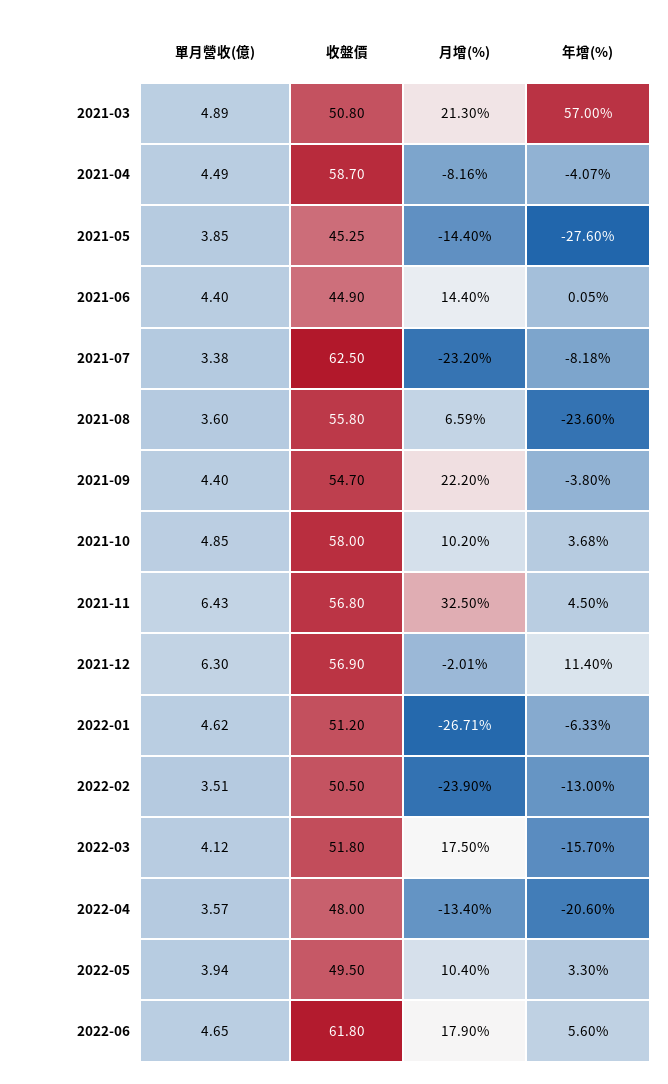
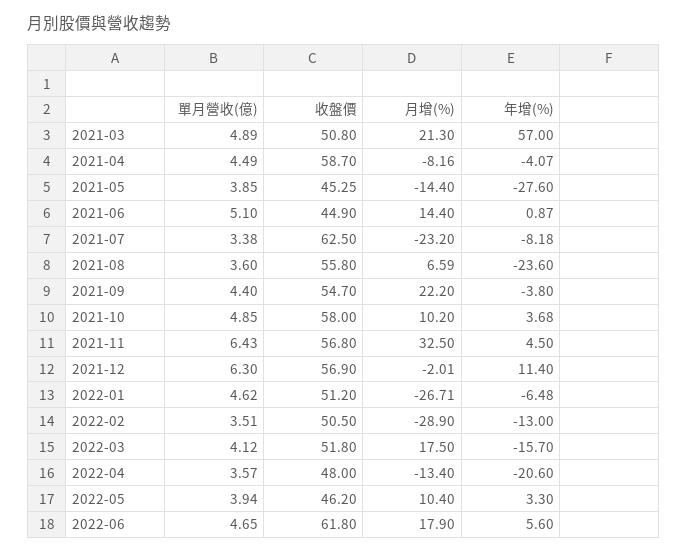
  {
    "單月營收(億)": {
      "2021-03": 4.89,
      "2021-04": 4.49,
      "2021-05": 3.85,
-     "2021-06": 4.4,
+     "2021-06": 5.1,
      "2021-07": 3.38,
      "2021-08": 3.6,
      "2021-09": 4.4,
      "2021-10": 4.85,
      "2021-11": 6.43,
      "2021-12": 6.3,
      "2022-01": 4.62,
      "2022-02": 3.51,
      "2022-03": 4.12,
      "2022-04": 3.57,
      "2022-05": 3.94,
      "2022-06": 4.65
    },
    "收盤價": {
      "2021-03": 50.8,
      "2021-04": 58.7,
      "2021-05": 45.25,
      "2021-06": 44.9,
      "2021-07": 62.5,
      "2021-08": 55.8,
      "2021-09": 54.7,
      "2021-10": 58,
      "2021-11": 56.8,
      "2021-12": 56.9,
      "2022-01": 51.2,
      "2022-02": 50.5,
      "2022-03": 51.8,
      "2022-04": 48,
-     "2022-05": 49.5,
+     "2022-05": 46.2,
      "2022-06": 61.8
    },
    "月增(%)": {
      "2021-03": 21.3,
      "2021-04": -8.16,
      "2021-05": -14.4,
      "2021-06": 14.4,
      "2021-07": -23.2,
      "2021-08": 6.59,
      "2021-09": 22.2,
      "2021-10": 10.2,
      "2021-11": 32.5,
      "2021-12": -2.01,
      "2022-01": -26.71,
-     "2022-02": -23.9,
+     "2022-02": -28.9,
      "2022-03": 17.5,
      "2022-04": -13.4,
      "2022-05": 10.4,
      "2022-06": 17.9
    },
    "年增(%)": {
      "2021-03": 57,
      "2021-04": -4.07,
      "2021-05": -27.6,
-     "2021-06": 0.05,
+     "2021-06": 0.87,
      "2021-07": -8.18,
      "2021-08": -23.6,
      "2021-09": -3.8,
      "2021-10": 3.68,
      "2021-11": 4.5,
      "2021-12": 11.4,
-     "2022-01": -6.33,
+     "2022-01": -6.48,
      "2022-02": -13,
      "2022-03": -15.7,
      "2022-04": -20.6,
      "2022-05": 3.3,
      "2022-06": 5.6
    }
  }

